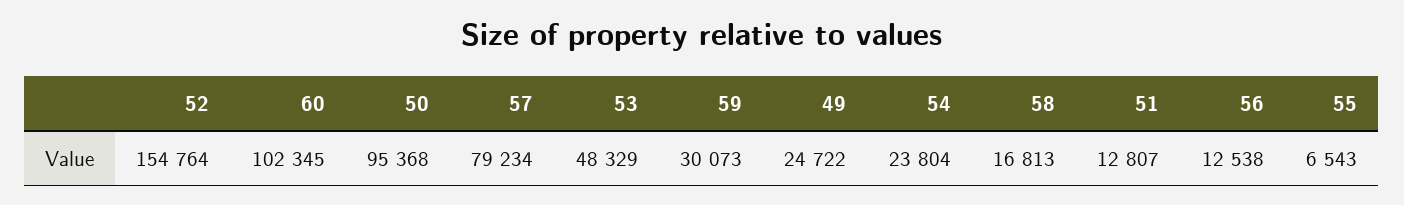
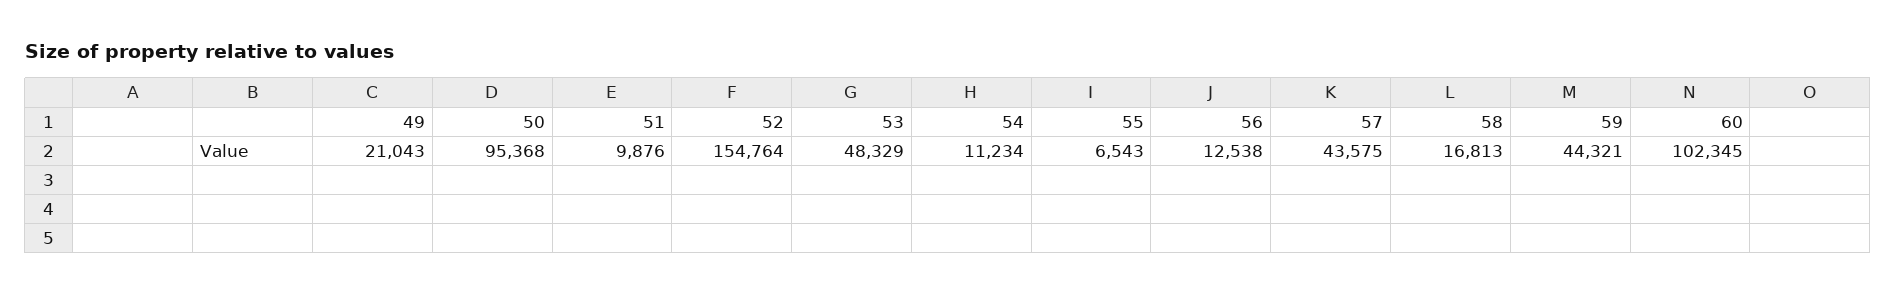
  {
    "52": 154764,
    "60": 102345,
    "50": 95368,
-   "57": 79234,
+   "57": 43575,
    "53": 48329,
-   "59": 30073,
+   "59": 44321,
-   "49": 24722,
+   "49": 21043,
-   "54": 23804,
+   "54": 11234,
    "58": 16813,
-   "51": 12807,
+   "51": 9876,
    "56": 12538,
    "55": 6543
  }

